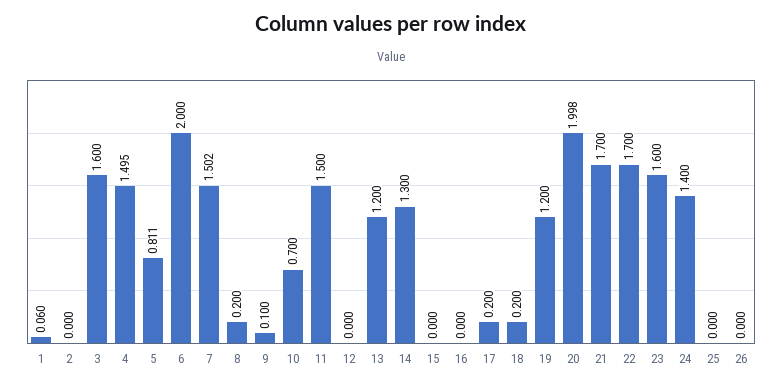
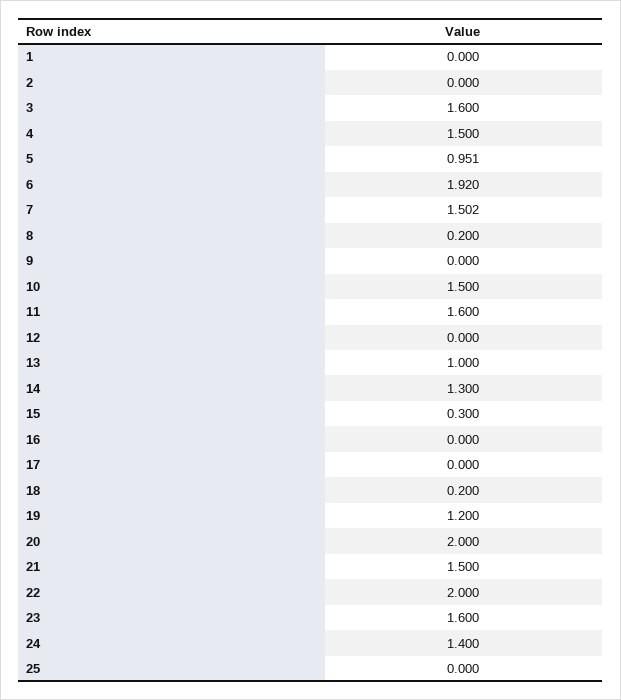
  {
-   "1": 0.06,
+   "1": 0,
    "2": 0,
    "3": 1.6,
-   "4": 1.495,
+   "4": 1.5,
-   "5": 0.811,
+   "5": 0.951,
-   "6": 2,
+   "6": 1.92,
    "7": 1.502,
    "8": 0.2,
-   "9": 0.1,
+   "9": 0,
-   "10": 0.7,
+   "10": 1.5,
-   "11": 1.5,
+   "11": 1.6,
    "12": 0,
-   "13": 1.2,
+   "13": 1,
    "14": 1.3,
-   "15": 0,
+   "15": 0.3,
    "16": 0,
-   "17": 0.2,
+   "17": 0,
    "18": 0.2,
    "19": 1.2,
-   "20": 1.998,
+   "20": 2,
-   "21": 1.7,
+   "21": 1.5,
-   "22": 1.7,
+   "22": 2,
    "23": 1.6,
    "24": 1.4,
-   "25": 0,
+   "25": 0
-   "26": 0
  }

